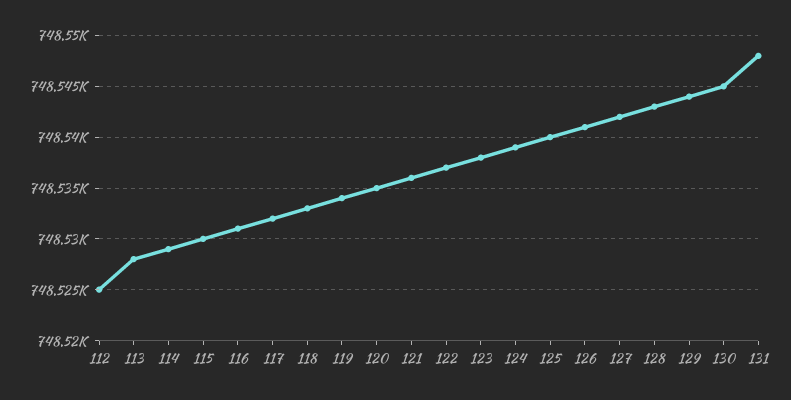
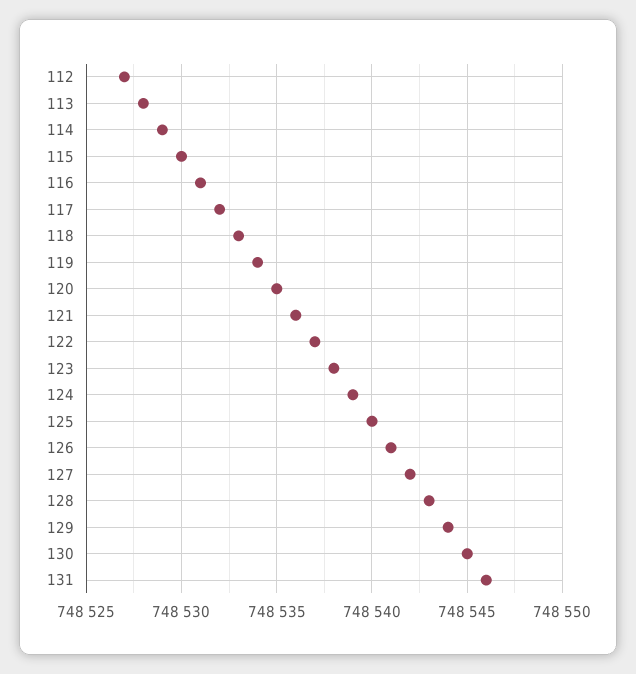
  {
-   "112": 748525,
+   "112": 748527,
    "113": 748528,
    "114": 748529,
    "115": 748530,
    "116": 748531,
    "117": 748532,
    "118": 748533,
    "119": 748534,
    "120": 748535,
    "121": 748536,
    "122": 748537,
    "123": 748538,
    "124": 748539,
    "125": 748540,
    "126": 748541,
    "127": 748542,
    "128": 748543,
    "129": 748544,
    "130": 748545,
-   "131": 748548
+   "131": 748546
  }

